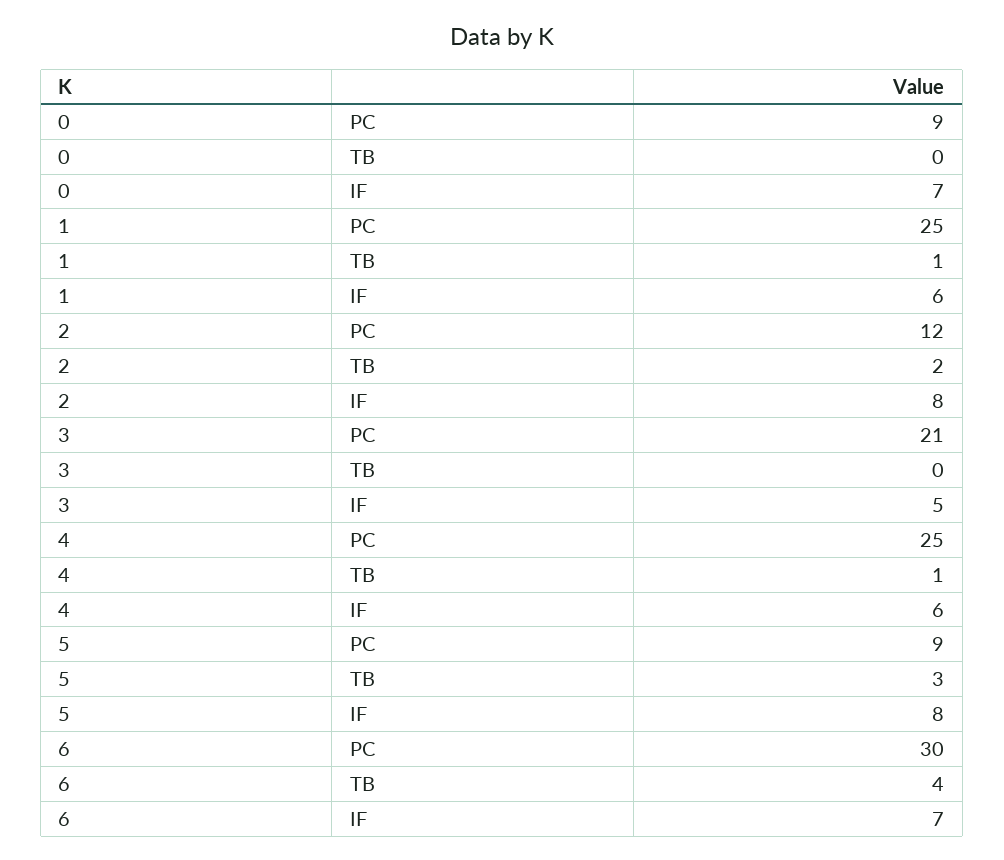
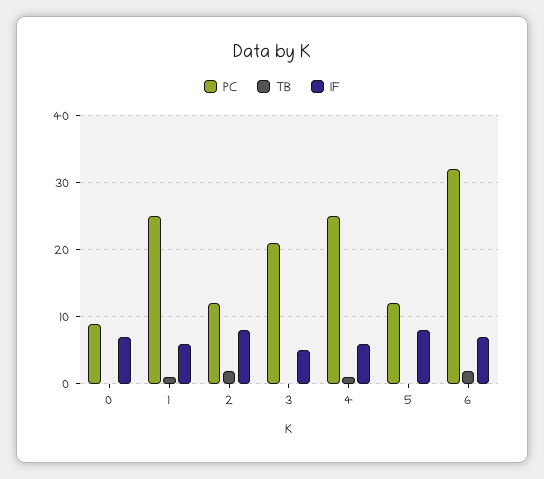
  {
    "PC": {
      "0": 9,
      "1": 25,
      "2": 12,
      "3": 21,
      "4": 25,
-     "5": 9,
+     "5": 12,
-     "6": 30
+     "6": 32
    },
    "TB": {
      "0": 0,
      "1": 1,
      "2": 2,
      "3": 0,
      "4": 1,
-     "5": 3,
+     "5": 0,
-     "6": 4
+     "6": 2
    },
    "IF": {
      "0": 7,
      "1": 6,
      "2": 8,
      "3": 5,
      "4": 6,
      "5": 8,
      "6": 7
    }
  }

